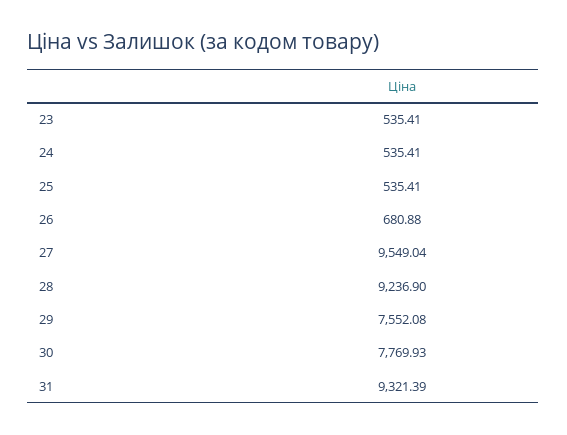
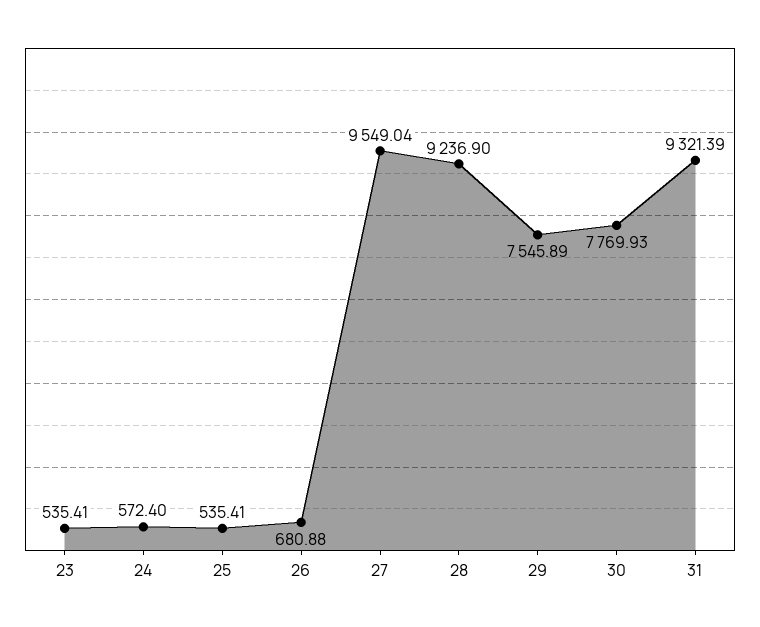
  {
    "23": 535.41,
-   "24": 535.41,
+   "24": 572.4,
    "25": 535.41,
    "26": 680.88,
    "27": 9549.04,
    "28": 9236.9,
-   "29": 7552.08,
+   "29": 7545.89,
    "30": 7769.93,
    "31": 9321.39
  }

